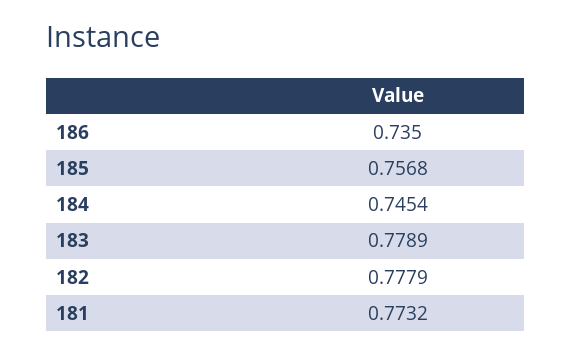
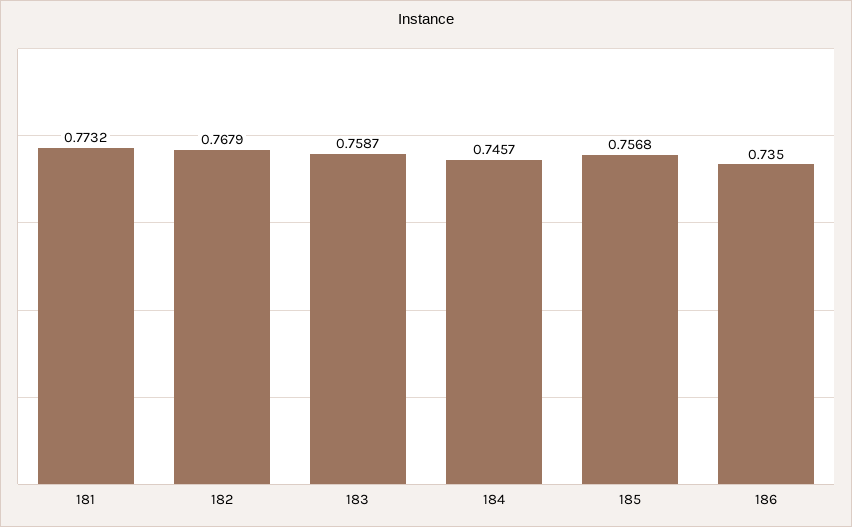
  {
    "186": 0.735,
    "185": 0.7568,
-   "184": 0.7454,
+   "184": 0.7457,
-   "183": 0.7789,
+   "183": 0.7587,
-   "182": 0.7779,
+   "182": 0.7679,
    "181": 0.7732
  }

